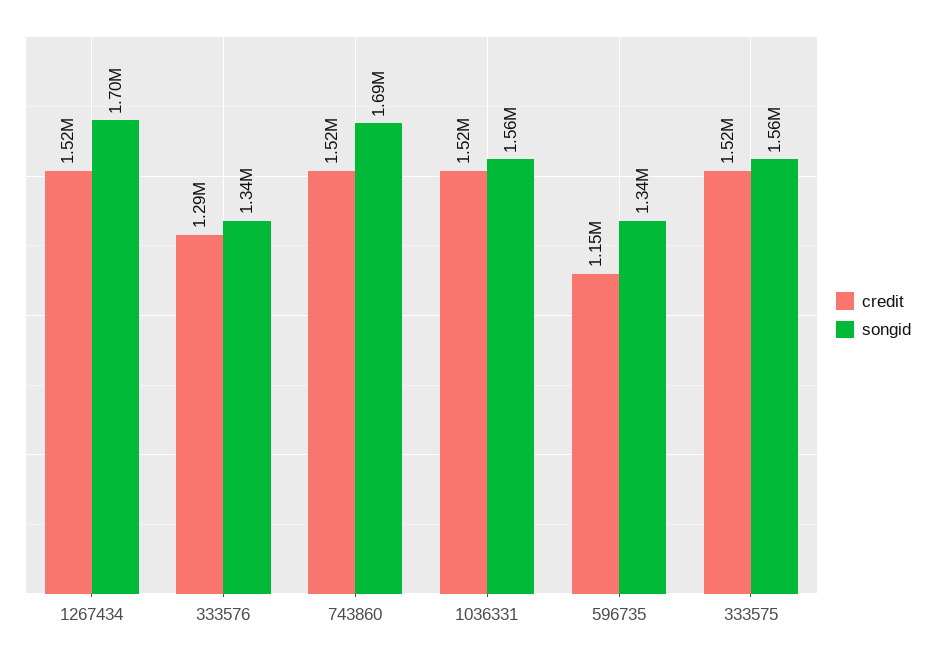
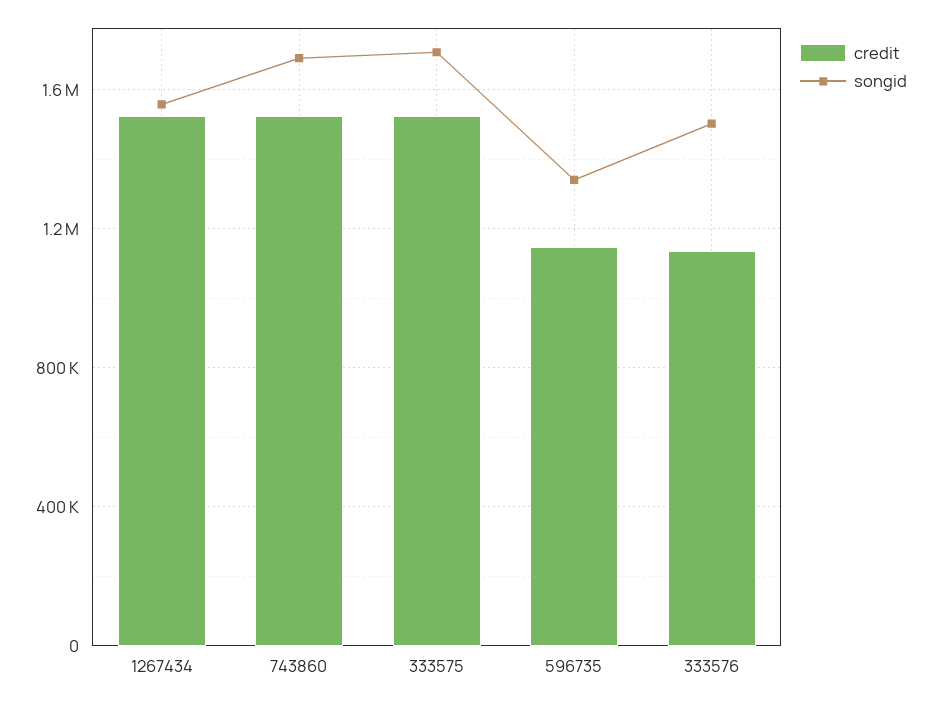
  {
    "credit": {
      "1267434": 1520000,
-     "333576": 1290000,
+     "333576": 1150000,
      "743860": 1520000,
-     "1036331": 1520000,
      "596735": 1150000,
      "333575": 1520000
    },
    "songid": {
-     "1267434": 1700000,
+     "1267434": 1550000,
-     "333576": 1340000,
+     "333576": 1500000,
      "743860": 1690000,
-     "1036331": 1560000,
      "596735": 1340000,
-     "333575": 1560000
+     "333575": 1700000
    }
  }

